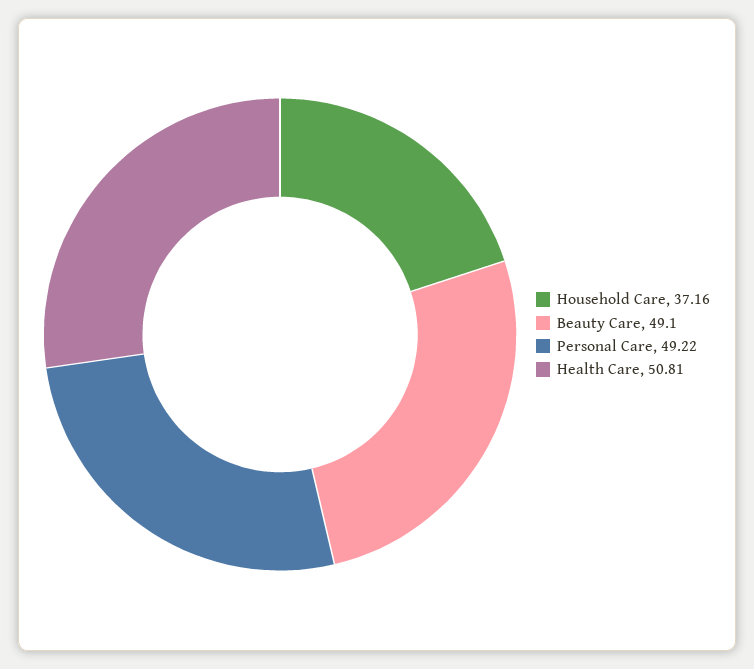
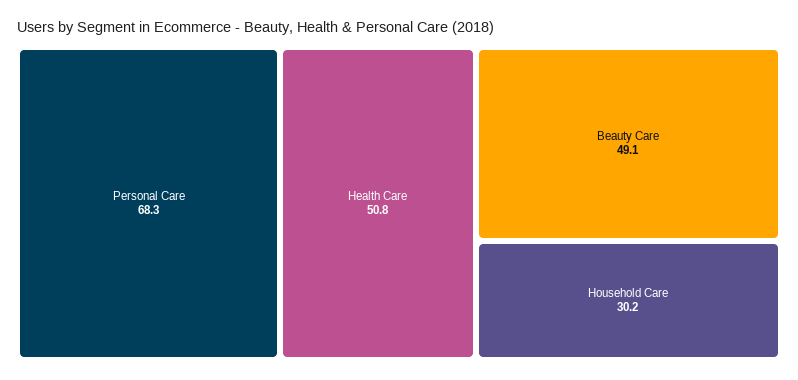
  {
-   "Household Care": 37.16,
+   "Household Care": 30.2,
    "Beauty Care": 49.1,
-   "Personal Care": 49.22,
+   "Personal Care": 68.3,
    "Health Care": 50.81
  }

